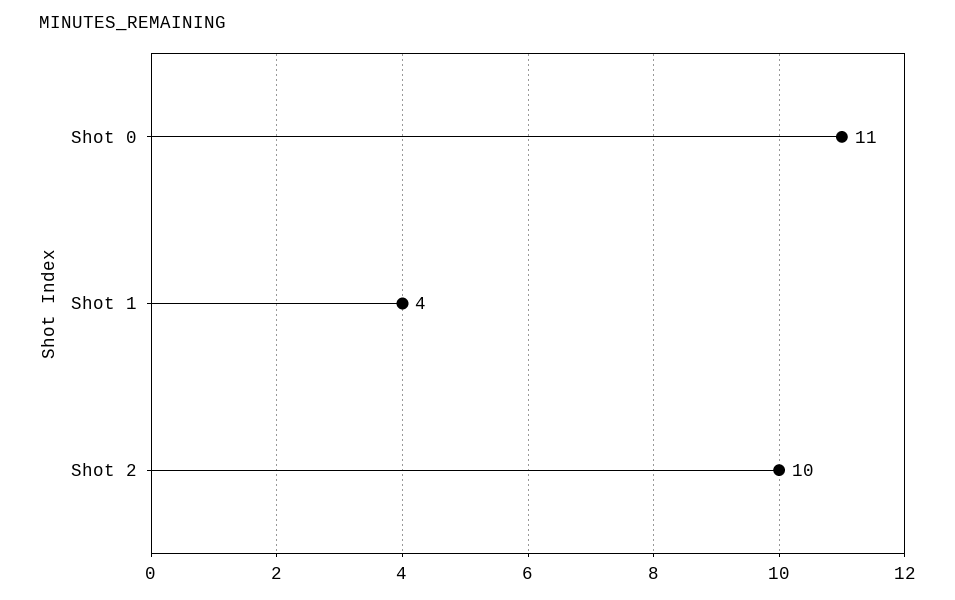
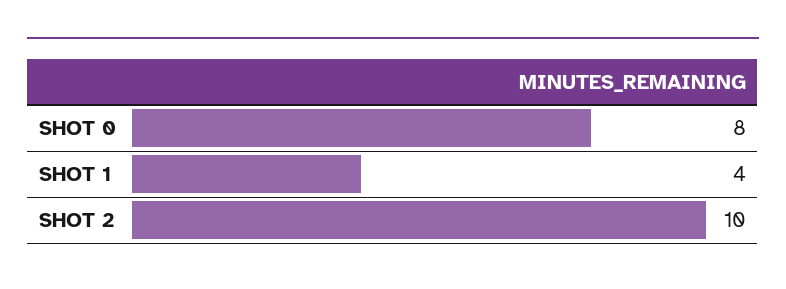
  {
-   "Shot 0": 11,
+   "Shot 0": 8,
    "Shot 1": 4,
    "Shot 2": 10
  }

